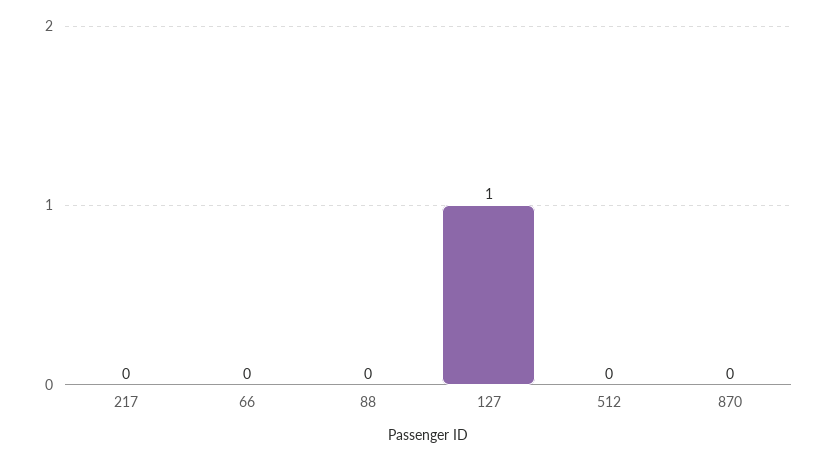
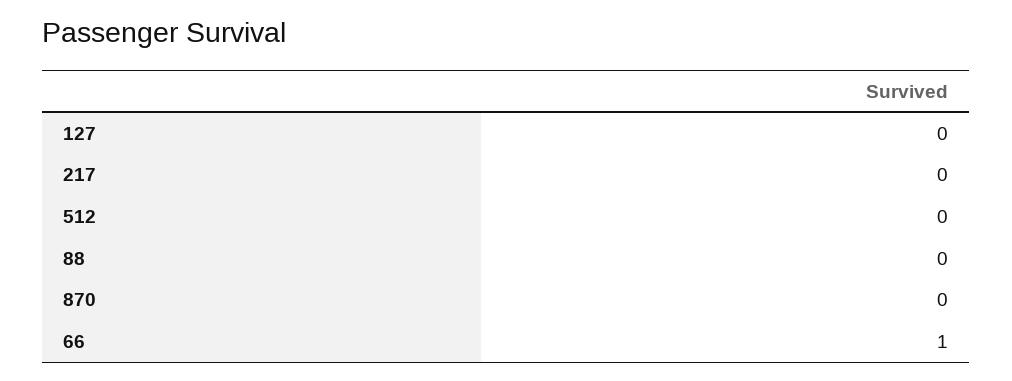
  {
    "217": 0,
-   "66": 0,
+   "66": 1,
    "88": 0,
-   "127": 1,
+   "127": 0,
    "512": 0,
    "870": 0
  }

